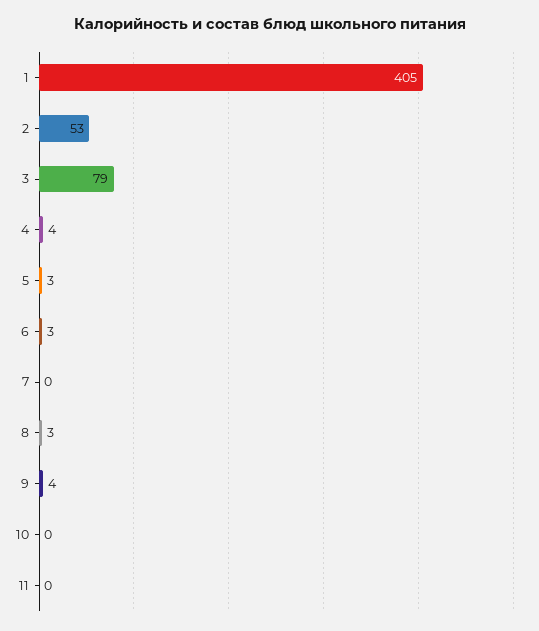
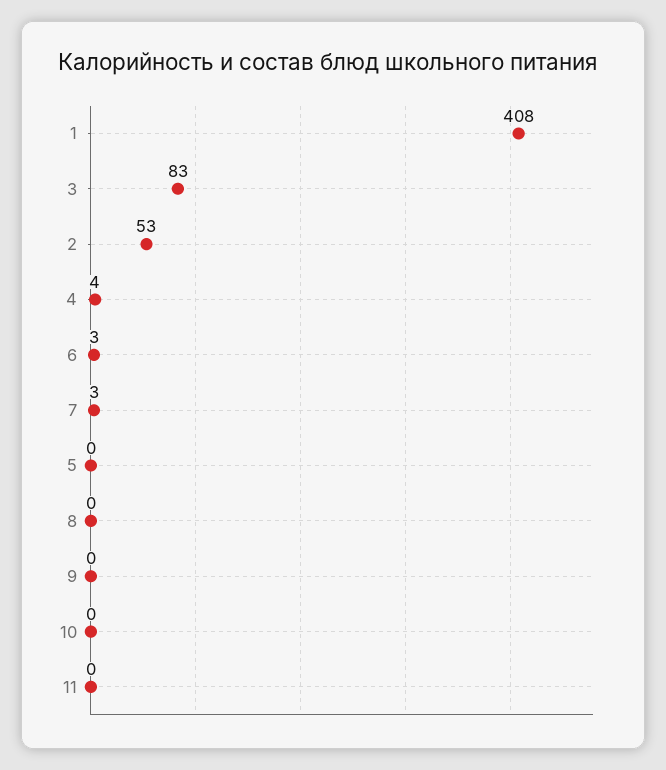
  {
-   "1": 405,
+   "1": 408,
    "2": 53,
-   "3": 79,
+   "3": 83,
    "4": 4,
-   "5": 3,
+   "5": 0,
    "6": 3,
-   "7": 0,
+   "7": 3,
-   "8": 3,
+   "8": 0,
-   "9": 4,
+   "9": 0,
    "10": 0,
    "11": 0
  }

